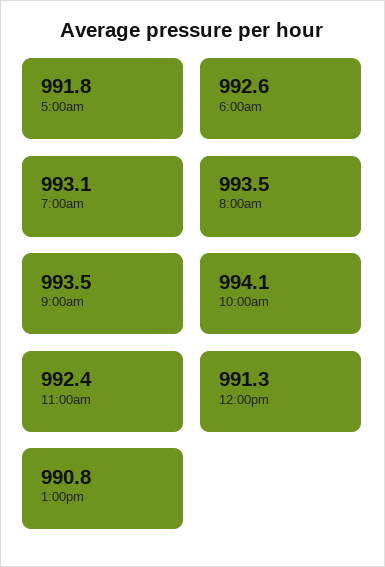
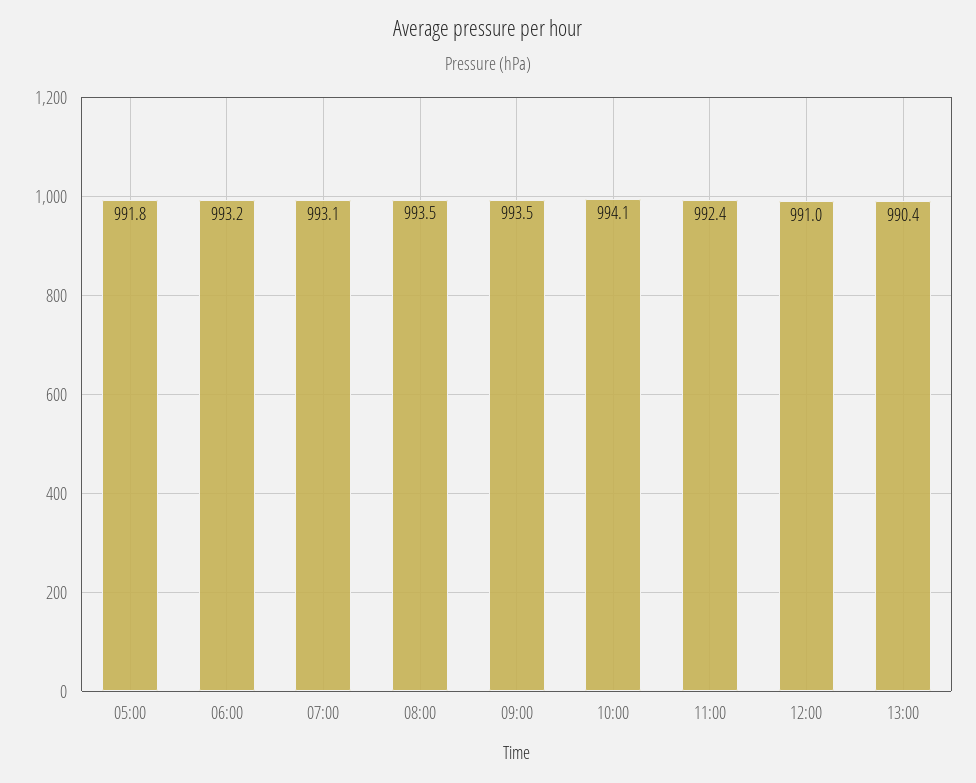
  {
    "5:00am": 991.8,
-   "6:00am": 992.6,
+   "6:00am": 993.2,
    "7:00am": 993.1,
    "8:00am": 993.5,
    "9:00am": 993.5,
    "10:00am": 994.1,
    "11:00am": 992.4,
-   "12:00pm": 991.3,
+   "12:00pm": 991,
-   "1:00pm": 990.8
+   "1:00pm": 990.4
  }

